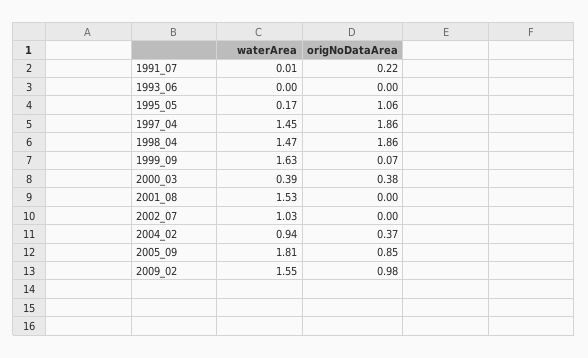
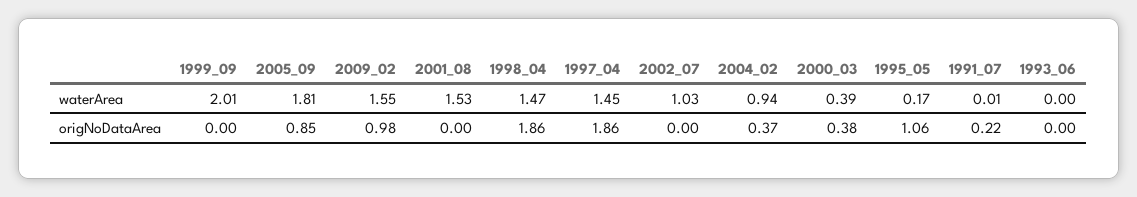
  {
    "waterArea": {
      "1991_07": 0.01,
      "1993_06": 0,
      "1995_05": 0.17,
      "1997_04": 1.45,
      "1998_04": 1.47,
-     "1999_09": 1.63,
+     "1999_09": 2.01,
      "2000_03": 0.39,
      "2001_08": 1.53,
      "2002_07": 1.03,
      "2004_02": 0.94,
      "2005_09": 1.81,
      "2009_02": 1.55
    },
    "origNoDataArea": {
      "1991_07": 0.22,
      "1993_06": 0,
      "1995_05": 1.06,
      "1997_04": 1.86,
      "1998_04": 1.86,
-     "1999_09": 0.07,
+     "1999_09": 0,
      "2000_03": 0.38,
      "2001_08": 0,
      "2002_07": 0,
      "2004_02": 0.37,
      "2005_09": 0.85,
      "2009_02": 0.98
    }
  }

